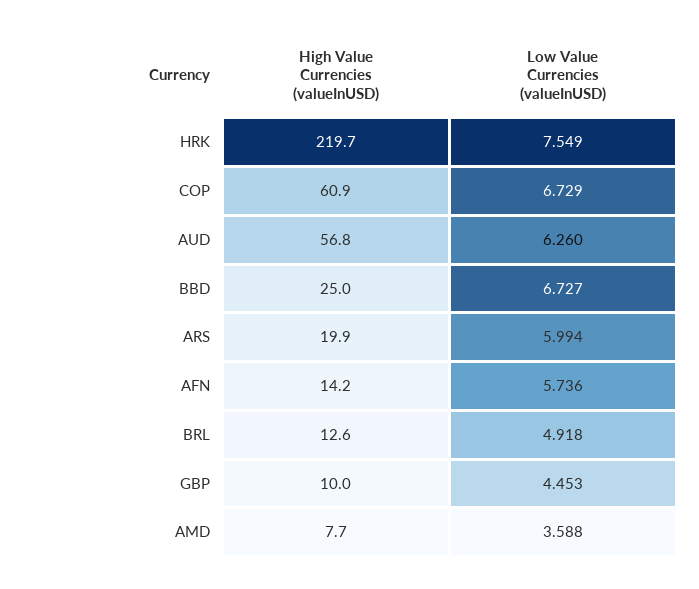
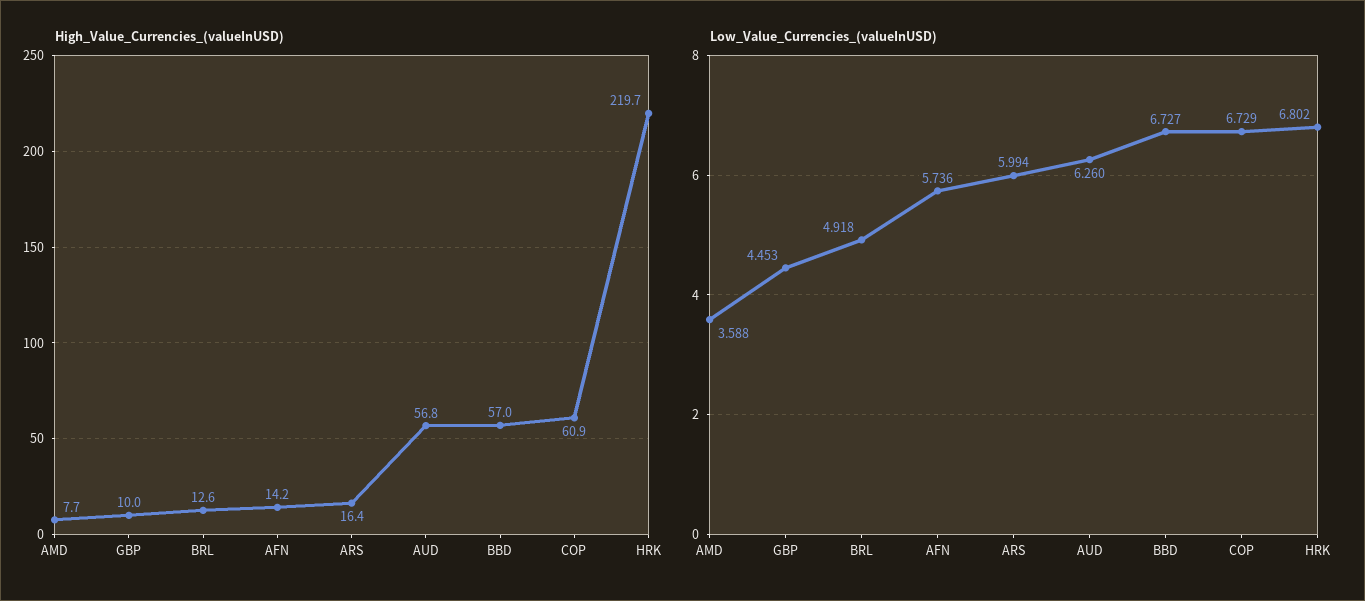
  {
    "High Value Currencies (valueInUSD)": {
      "HRK": 219.7,
      "COP": 60.9,
      "AUD": 56.8,
-     "BBD": 25,
+     "BBD": 57,
-     "ARS": 19.9,
+     "ARS": 16.4,
      "AFN": 14.2,
      "BRL": 12.6,
      "GBP": 10,
      "AMD": 7.7
    },
    "Low Value Currencies (valueInUSD)": {
-     "HRK": 7.549,
+     "HRK": 6.802,
      "COP": 6.729,
      "AUD": 6.26,
      "BBD": 6.727,
      "ARS": 5.994,
      "AFN": 5.736,
      "BRL": 4.918,
      "GBP": 4.453,
      "AMD": 3.588
    }
  }

